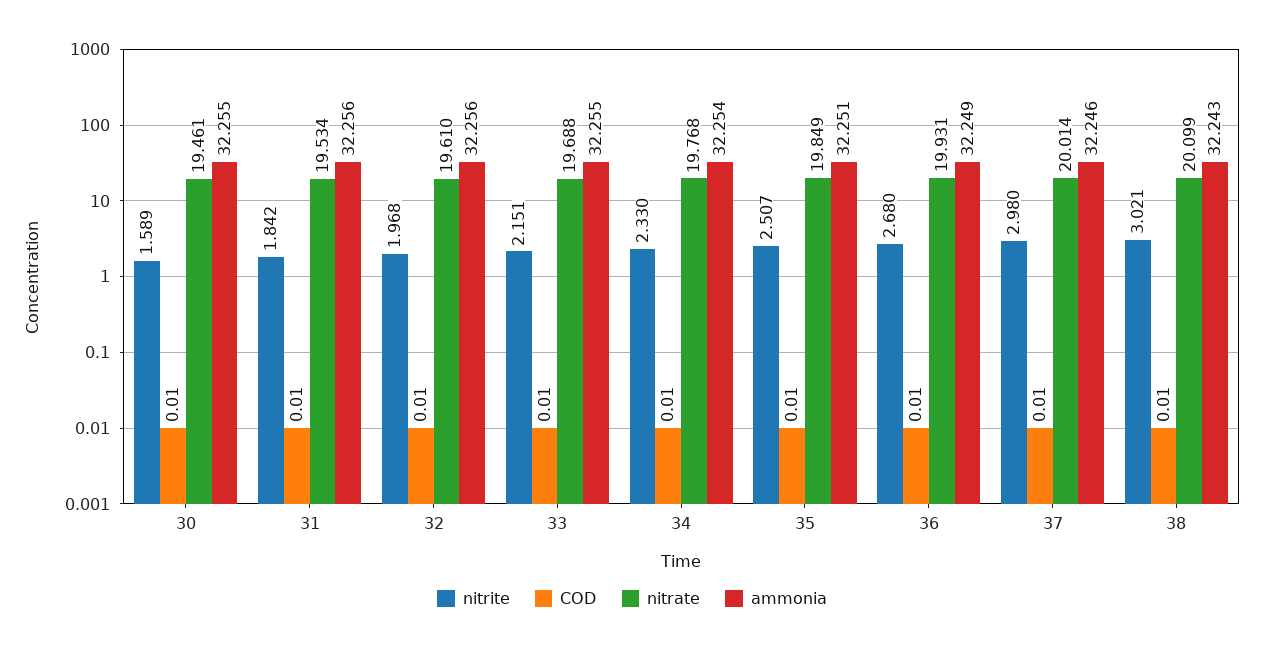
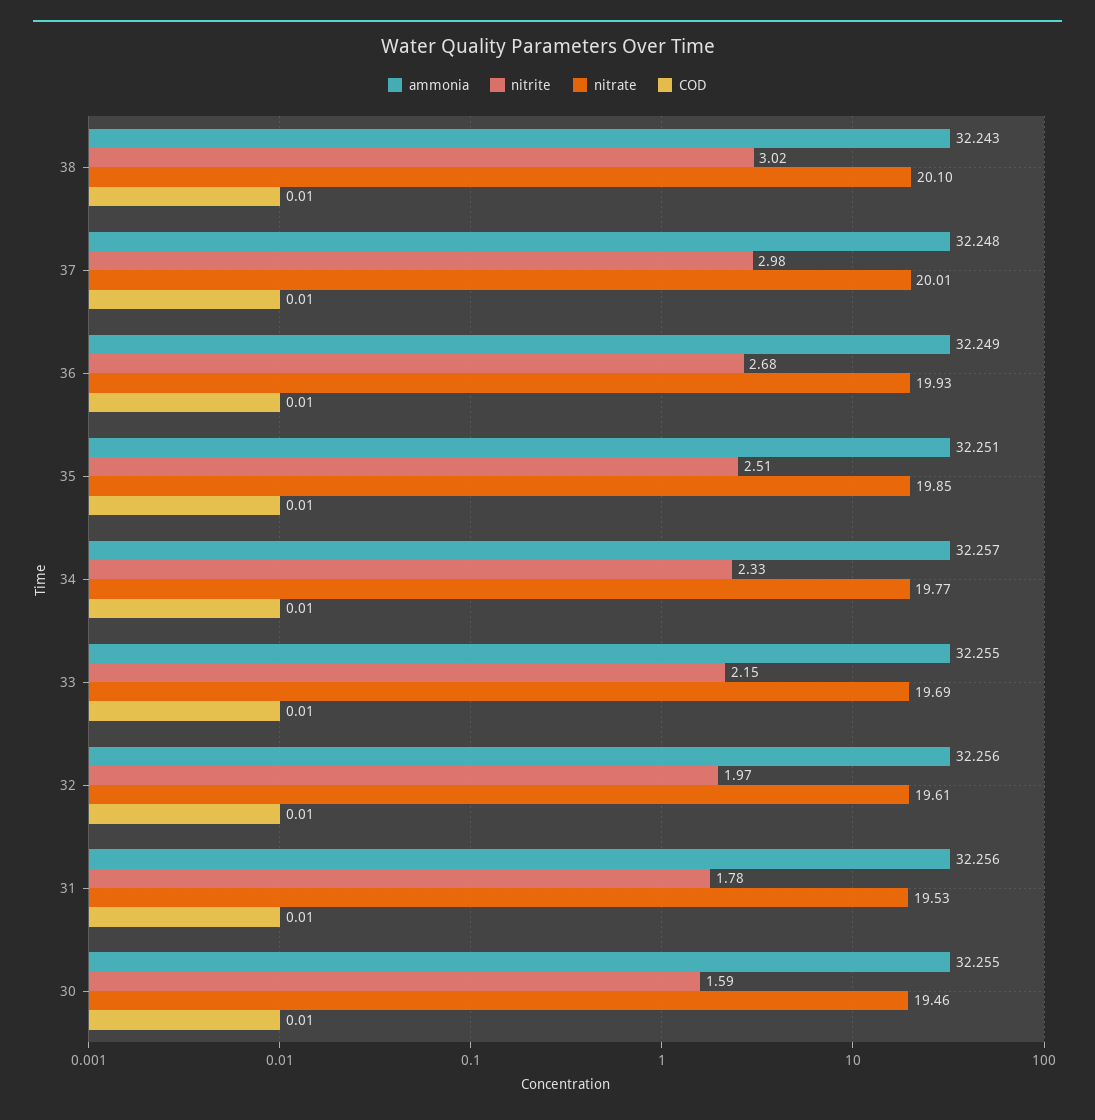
  {
    "nitrite": {
      "30": 1.589,
-     "31": 1.842,
+     "31": 1.78,
      "32": 1.968,
      "33": 2.151,
      "34": 2.33,
      "35": 2.507,
      "36": 2.68,
      "37": 2.98,
      "38": 3.021
    },
    "COD": {
      "30": 0.01,
      "31": 0.01,
      "32": 0.01,
      "33": 0.01,
      "34": 0.01,
      "35": 0.01,
      "36": 0.01,
      "37": 0.01,
      "38": 0.01
    },
    "nitrate": {
      "30": 19.461,
      "31": 19.534,
      "32": 19.61,
      "33": 19.688,
      "34": 19.768,
      "35": 19.849,
      "36": 19.931,
      "37": 20.014,
      "38": 20.099
    },
    "ammonia": {
      "30": 32.255,
      "31": 32.256,
      "32": 32.256,
      "33": 32.255,
-     "34": 32.254,
+     "34": 32.257,
      "35": 32.251,
      "36": 32.249,
-     "37": 32.246,
+     "37": 32.248,
      "38": 32.243
    }
  }

